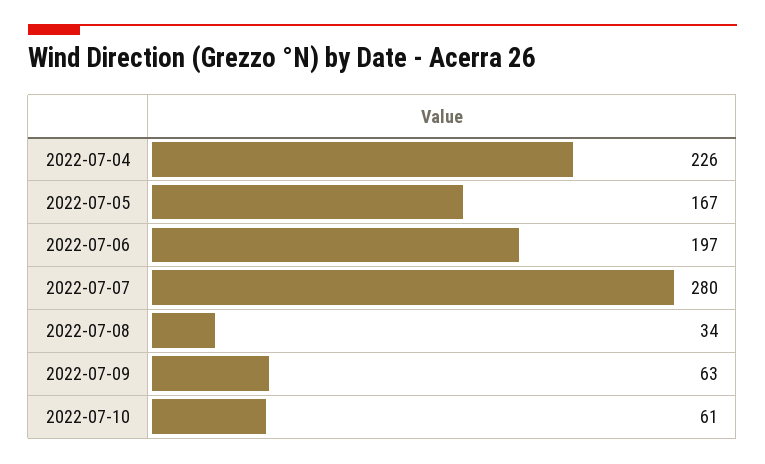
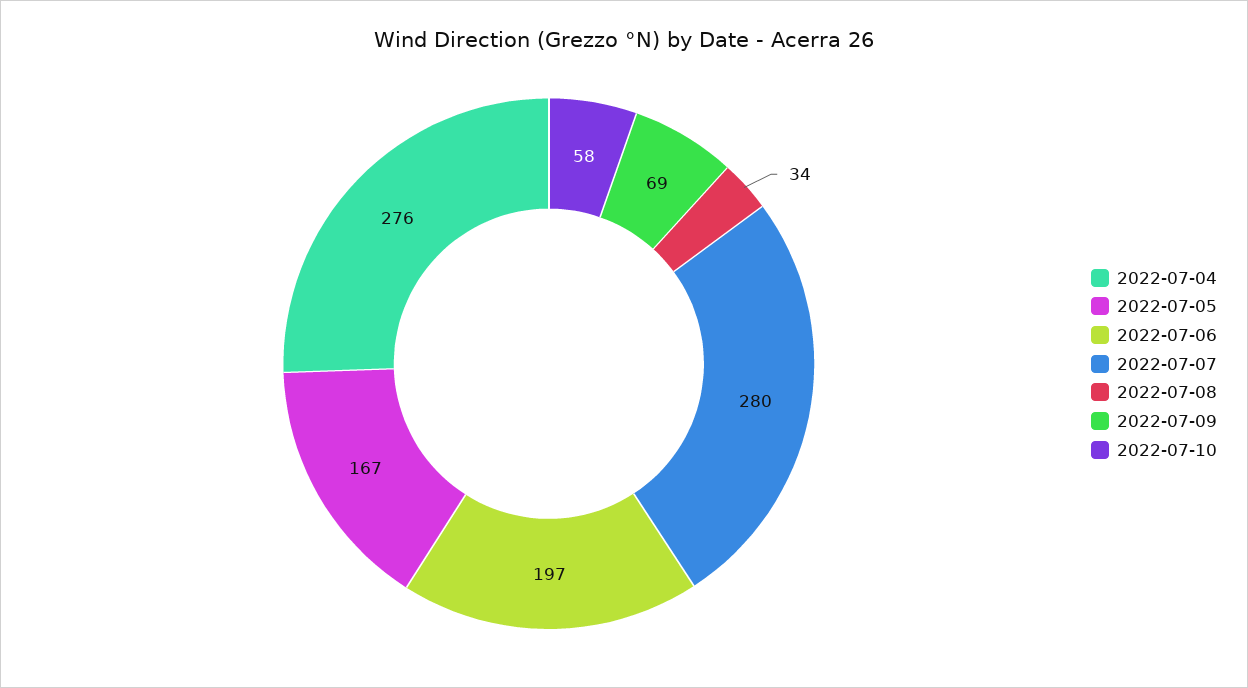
  {
-   "2022-07-04": 226,
+   "2022-07-04": 276,
    "2022-07-05": 167,
    "2022-07-06": 197,
    "2022-07-07": 280,
    "2022-07-08": 34,
-   "2022-07-09": 63,
+   "2022-07-09": 69,
-   "2022-07-10": 61
+   "2022-07-10": 58
  }

